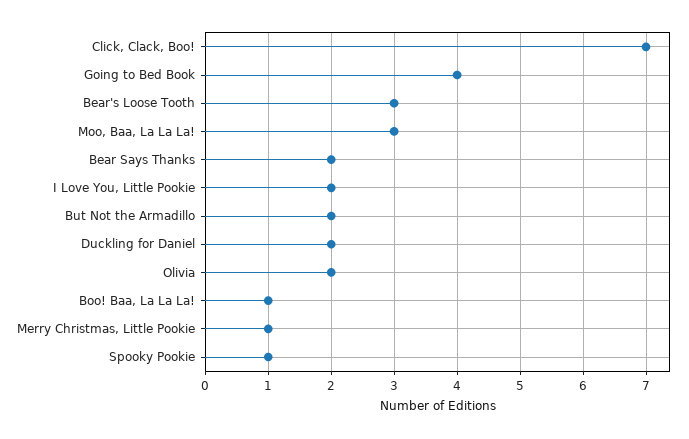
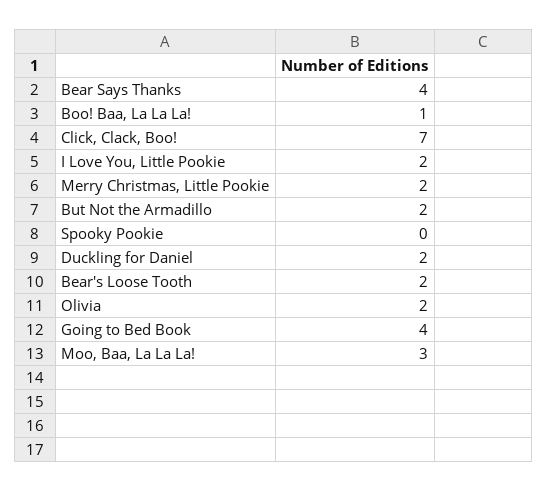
  {
    "Click, Clack, Boo!": 7,
    "Going to Bed Book": 4,
-   "Bear's Loose Tooth": 3,
+   "Bear's Loose Tooth": 2,
    "Moo, Baa, La La La!": 3,
-   "Bear Says Thanks": 2,
+   "Bear Says Thanks": 4,
    "I Love You, Little Pookie": 2,
    "But Not the Armadillo": 2,
    "Duckling for Daniel": 2,
    "Olivia": 2,
    "Boo! Baa, La La La!": 1,
-   "Merry Christmas, Little Pookie": 1,
+   "Merry Christmas, Little Pookie": 2,
-   "Spooky Pookie": 1
+   "Spooky Pookie": 0
  }

